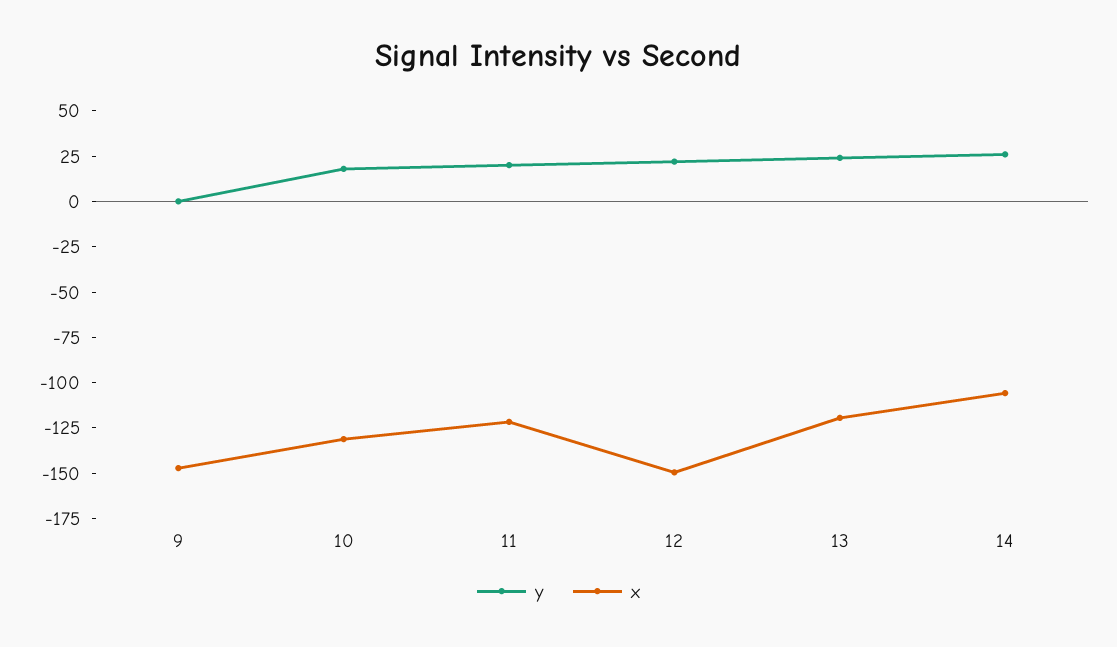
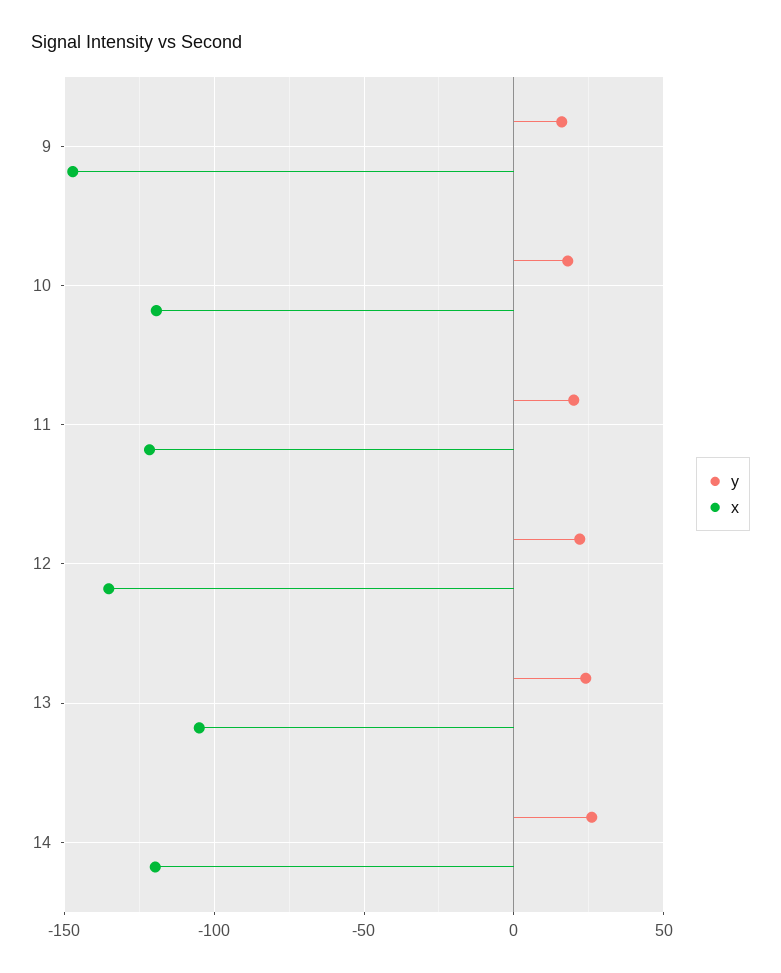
  {
    "y": {
-     "9": 0,
+     "9": 15,
      "10": 20,
      "11": 20,
      "12": 20,
      "13": 25,
      "14": 25
    },
    "x": {
      "9": -145,
-     "10": -130,
+     "10": -120,
      "11": -120,
-     "12": -150,
+     "12": -135,
-     "13": -120,
+     "13": -105,
-     "14": -105
+     "14": -120
    }
  }

